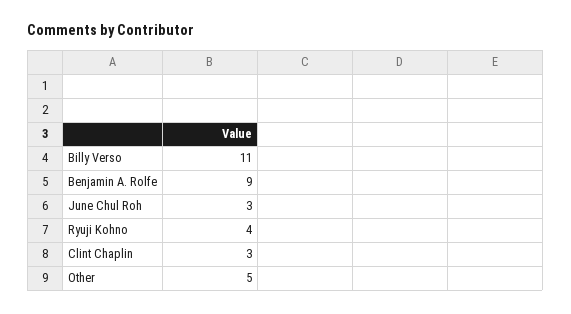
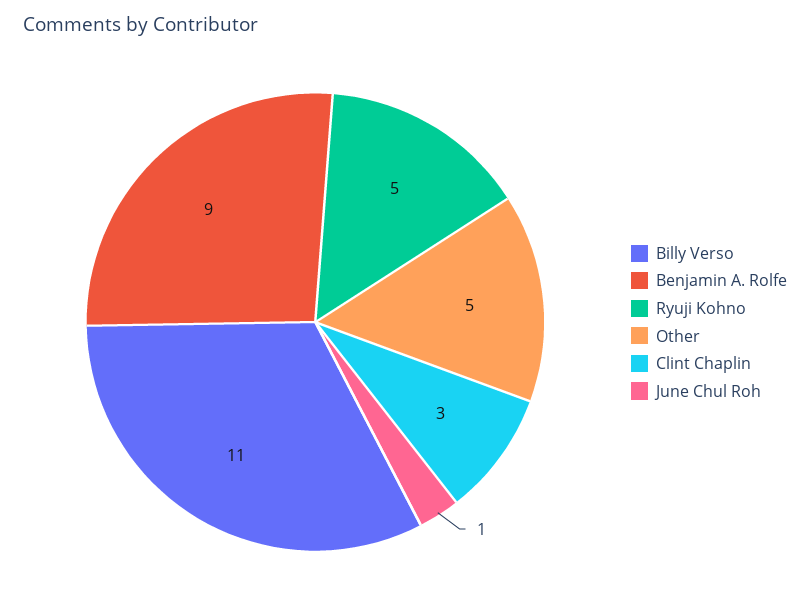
  {
    "Billy Verso": 11,
    "Benjamin A. Rolfe": 9,
-   "June Chul Roh": 3,
+   "June Chul Roh": 1,
-   "Ryuji Kohno": 4,
+   "Ryuji Kohno": 5,
    "Clint Chaplin": 3,
    "Other": 5
  }

